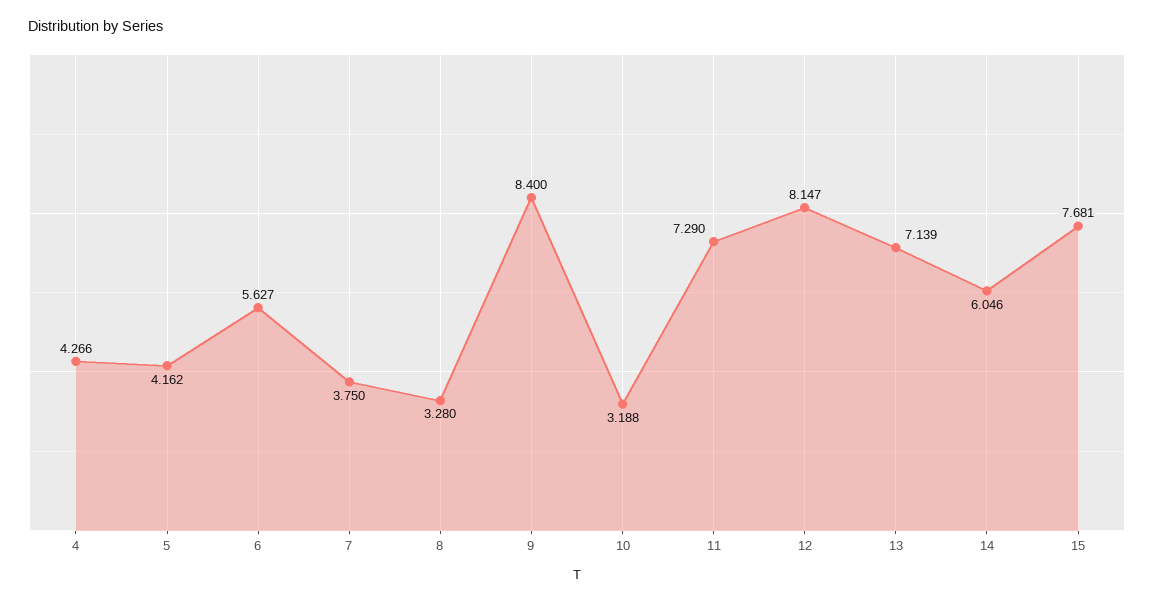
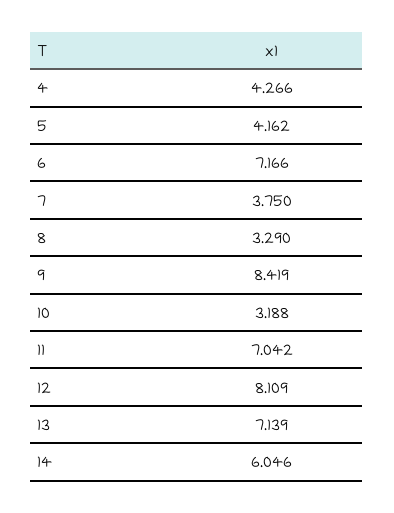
  {
    "4": 4.266,
    "5": 4.162,
-   "6": 5.627,
+   "6": 7.166,
    "7": 3.75,
-   "8": 3.28,
+   "8": 3.29,
-   "9": 8.4,
+   "9": 8.419,
    "10": 3.188,
-   "11": 7.29,
+   "11": 7.042,
-   "12": 8.147,
+   "12": 8.109,
    "13": 7.139,
-   "14": 6.046,
+   "14": 6.046
-   "15": 7.681
  }

